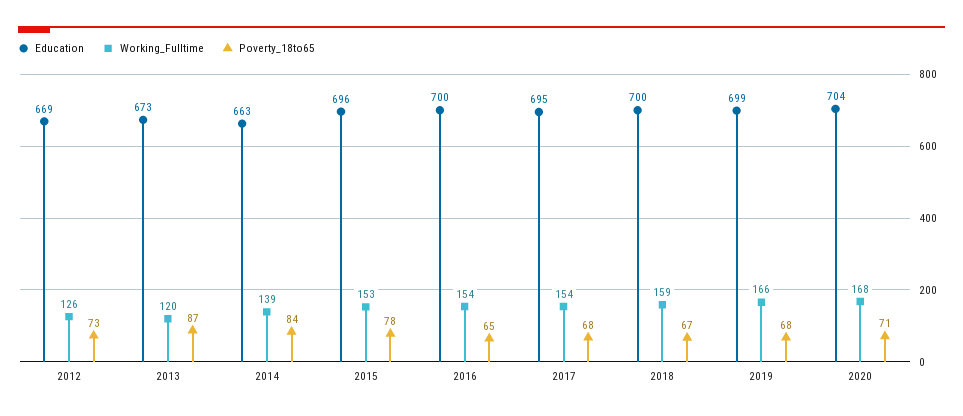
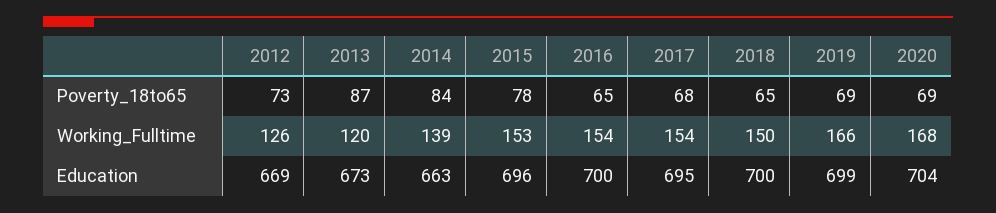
  {
    "Education": {
      "2012": 669,
      "2013": 673,
      "2014": 663,
      "2015": 696,
      "2016": 700,
      "2017": 695,
      "2018": 700,
      "2019": 699,
      "2020": 704
    },
    "Working_Fulltime": {
      "2012": 126,
      "2013": 120,
      "2014": 139,
      "2015": 153,
      "2016": 154,
      "2017": 154,
-     "2018": 159,
+     "2018": 150,
      "2019": 166,
      "2020": 168
    },
    "Poverty_18to65": {
      "2012": 73,
      "2013": 87,
      "2014": 84,
      "2015": 78,
      "2016": 65,
      "2017": 68,
-     "2018": 67,
+     "2018": 65,
-     "2019": 68,
+     "2019": 69,
-     "2020": 71
+     "2020": 69
    }
  }

